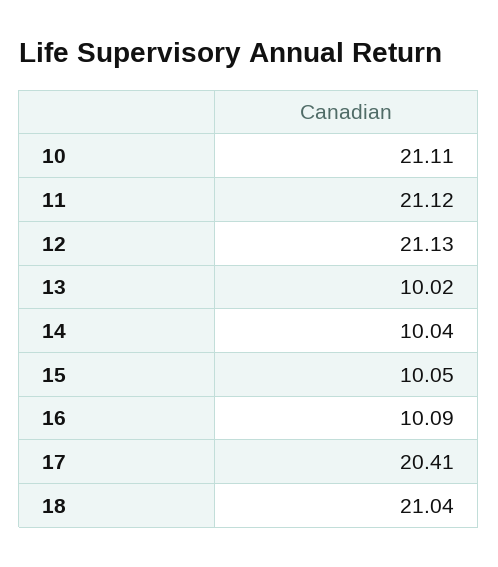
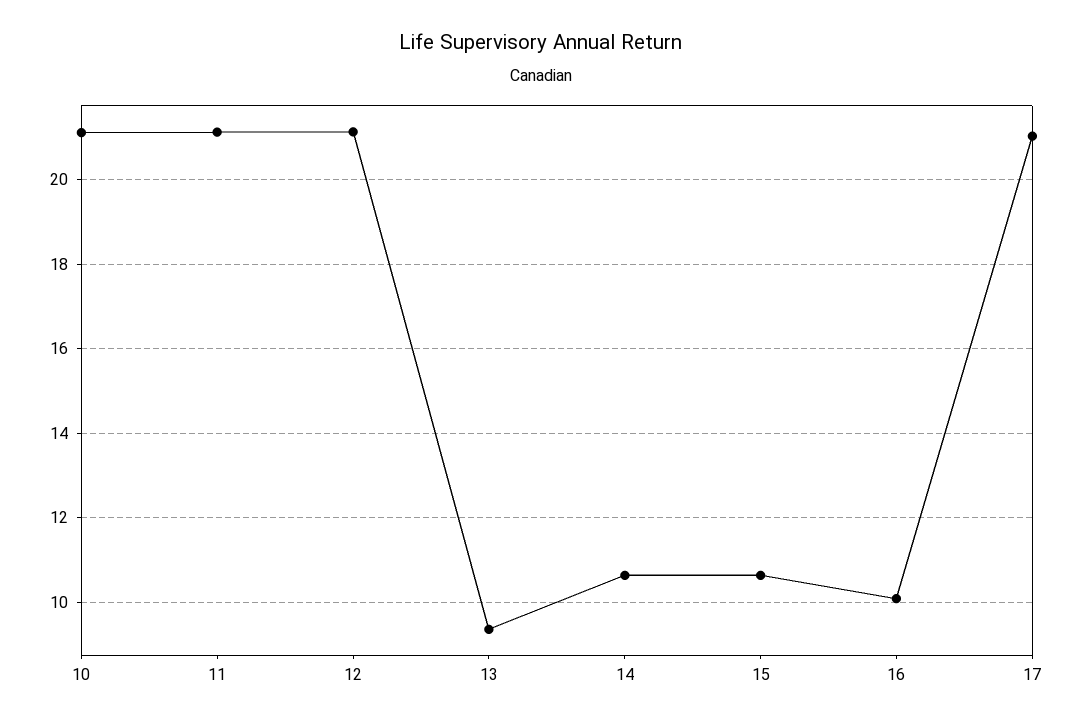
  {
    "10": 21.11,
    "11": 21.12,
    "12": 21.13,
-   "13": 10.02,
+   "13": 9.4,
-   "14": 10.04,
+   "14": 10.6,
-   "15": 10.05,
+   "15": 10.6,
    "16": 10.09,
-   "17": 20.41,
+   "17": 21
-   "18": 21.04
  }

